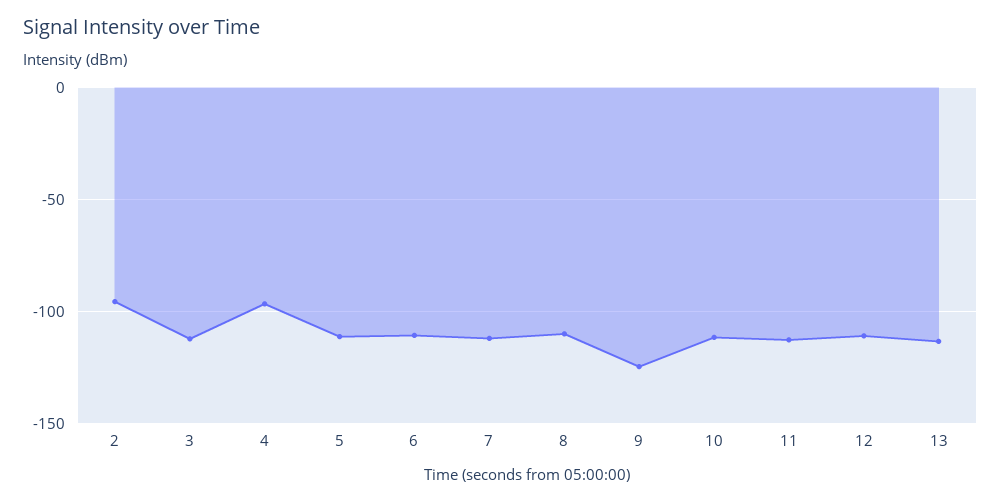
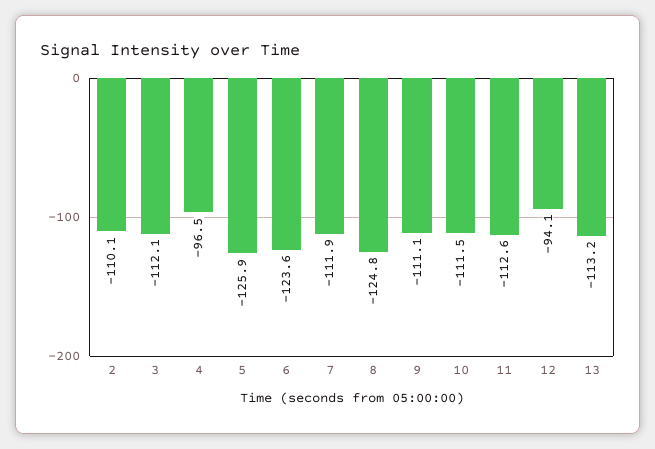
  {
-   "2": -95,
+   "2": -110.1,
    "3": -112.1,
    "4": -96.5,
-   "5": -110,
+   "5": -125.9,
-   "6": -110,
+   "6": -123.6,
    "7": -111.9,
-   "8": -110,
+   "8": -124.8,
-   "9": -125,
+   "9": -111.1,
    "10": -111.5,
    "11": -112.6,
-   "12": -110,
+   "12": -94.1,
    "13": -113.2
  }

